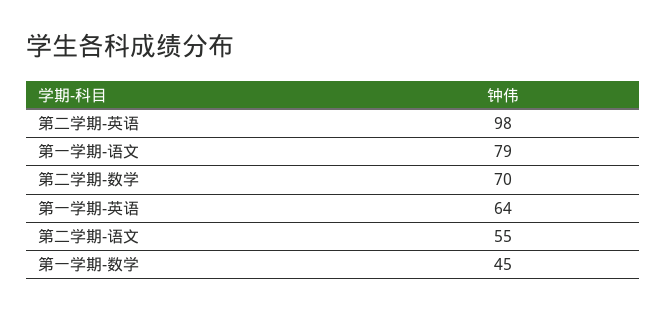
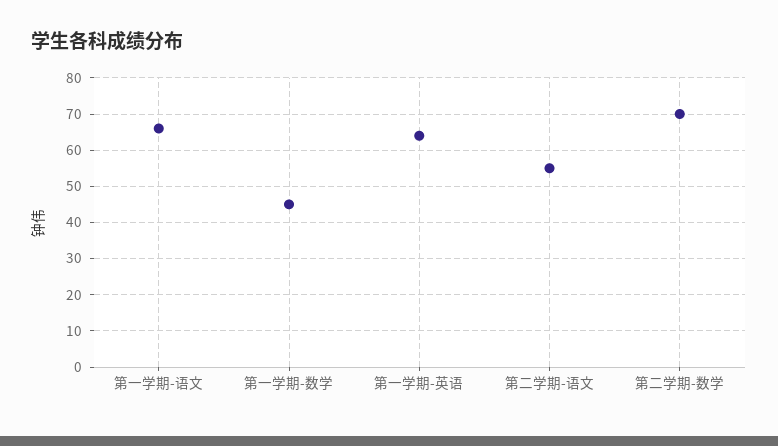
  {
-   "第二学期-英语": 98,
-   "第一学期-语文": 79,
+   "第一学期-语文": 65,
    "第二学期-数学": 70,
    "第一学期-英语": 64,
    "第二学期-语文": 55,
    "第一学期-数学": 45
  }

